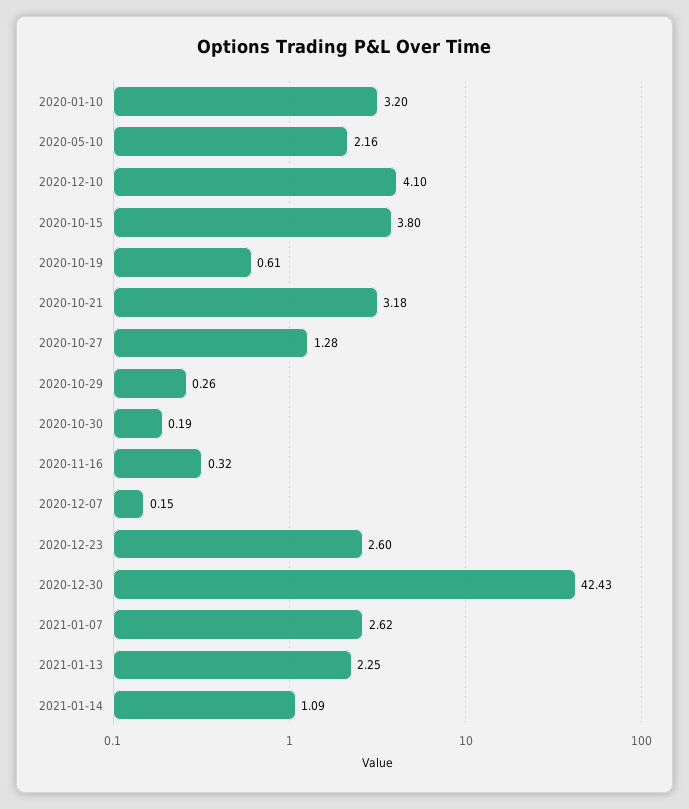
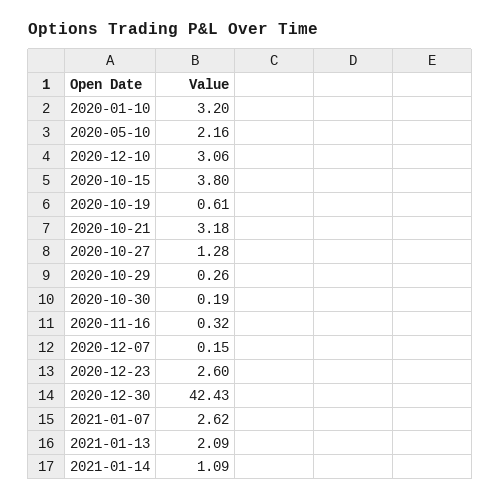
  {
    "2020-01-10": 3.2,
    "2020-05-10": 2.16,
-   "2020-12-10": 4.1,
+   "2020-12-10": 3.06,
    "2020-10-15": 3.8,
    "2020-10-19": 0.61,
    "2020-10-21": 3.18,
    "2020-10-27": 1.28,
    "2020-10-29": 0.26,
    "2020-10-30": 0.19,
    "2020-11-16": 0.32,
    "2020-12-07": 0.15,
    "2020-12-23": 2.6,
    "2020-12-30": 42.43,
    "2021-01-07": 2.62,
-   "2021-01-13": 2.25,
+   "2021-01-13": 2.09,
    "2021-01-14": 1.09
  }

